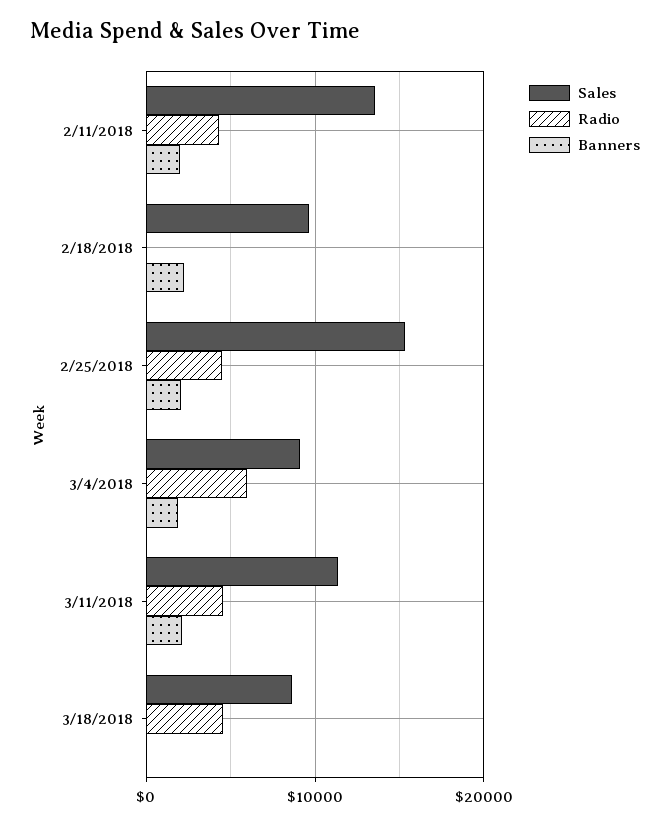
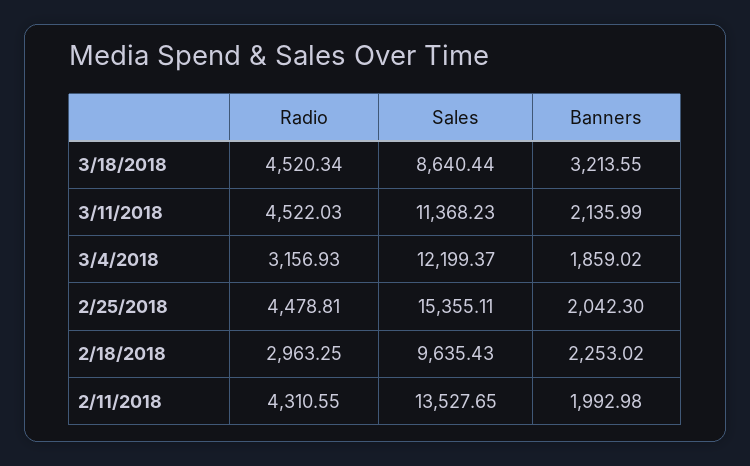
  {
    "Sales": {
      "2/11/2018": 13527.65,
      "2/18/2018": 9635.43,
      "2/25/2018": 15355.11,
-     "3/4/2018": 9000,
+     "3/4/2018": 12199.37,
      "3/11/2018": 11368.23,
      "3/18/2018": 8640.44
    },
    "Radio": {
      "2/11/2018": 4310.55,
-     "2/18/2018": 0,
+     "2/18/2018": 2963.25,
      "2/25/2018": 4478.81,
-     "3/4/2018": 6000,
+     "3/4/2018": 3156.93,
      "3/11/2018": 4522.03,
      "3/18/2018": 4520.34
    },
    "Banners": {
      "2/11/2018": 1992.98,
      "2/18/2018": 2253.02,
      "2/25/2018": 2042.3,
      "3/4/2018": 1859.02,
      "3/11/2018": 2135.99,
-     "3/18/2018": 0
+     "3/18/2018": 3213.55
    }
  }

